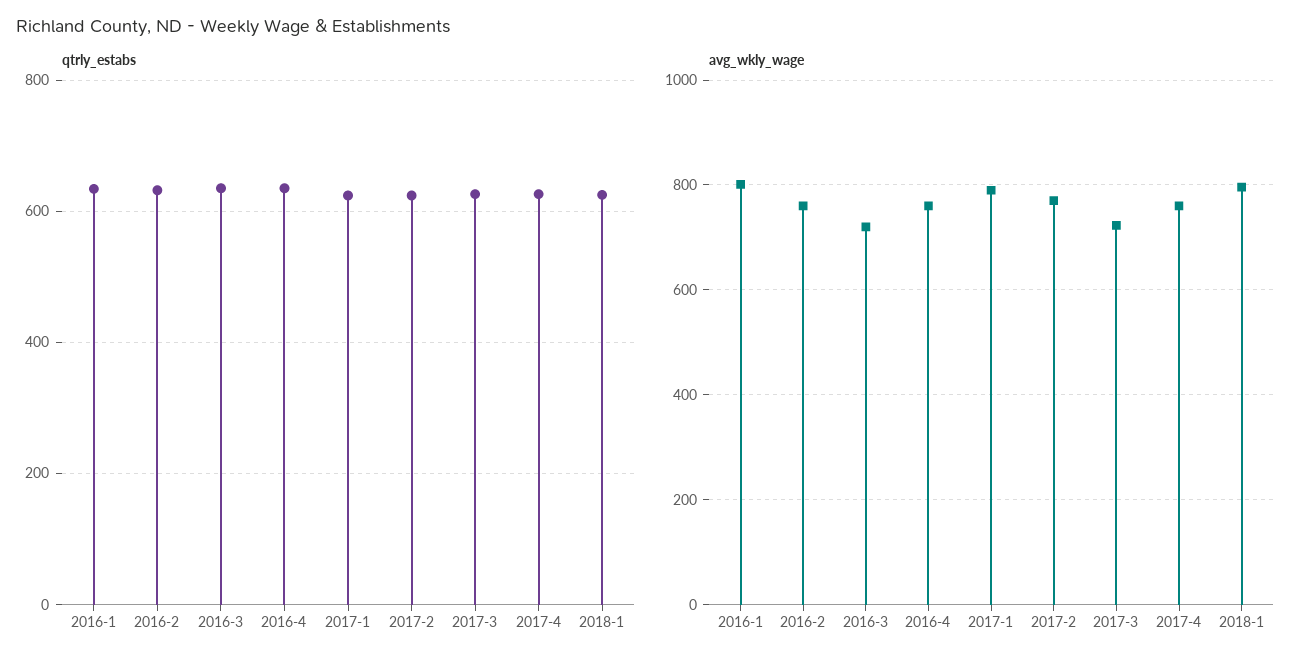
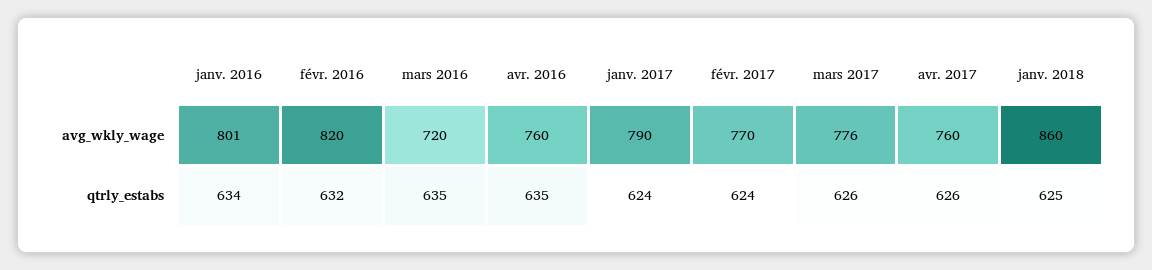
  {
    "qtrly_estabs": {
      "2016-1": 634,
      "2016-2": 632,
      "2016-3": 635,
      "2016-4": 635,
      "2017-1": 624,
      "2017-2": 624,
      "2017-3": 626,
      "2017-4": 626,
      "2018-1": 625
    },
    "avg_wkly_wage": {
      "2016-1": 801,
-     "2016-2": 760,
+     "2016-2": 820,
      "2016-3": 720,
      "2016-4": 760,
      "2017-1": 790,
      "2017-2": 770,
-     "2017-3": 720,
+     "2017-3": 776,
      "2017-4": 760,
-     "2018-1": 800
+     "2018-1": 860
    }
  }

